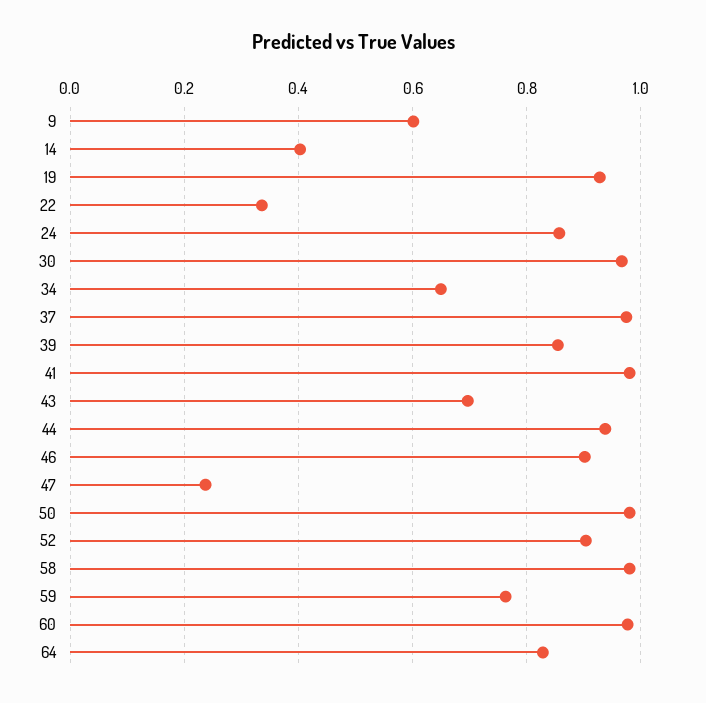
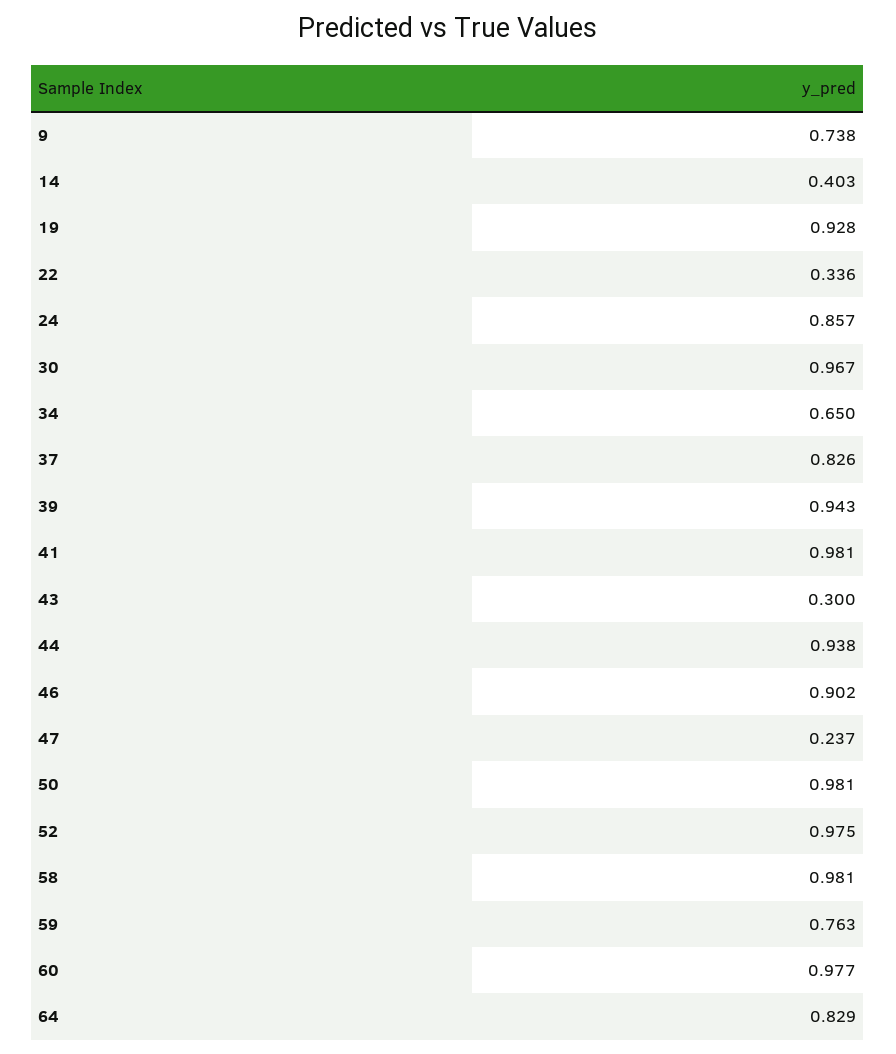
  {
-   "9": 0.6,
+   "9": 0.738,
    "14": 0.403,
    "19": 0.928,
    "22": 0.336,
    "24": 0.857,
    "30": 0.967,
    "34": 0.65,
-   "37": 0.98,
+   "37": 0.826,
-   "39": 0.86,
+   "39": 0.943,
    "41": 0.981,
-   "43": 0.7,
+   "43": 0.3,
    "44": 0.938,
    "46": 0.902,
    "47": 0.237,
    "50": 0.981,
-   "52": 0.9,
+   "52": 0.975,
    "58": 0.981,
    "59": 0.763,
    "60": 0.977,
    "64": 0.829
  }

